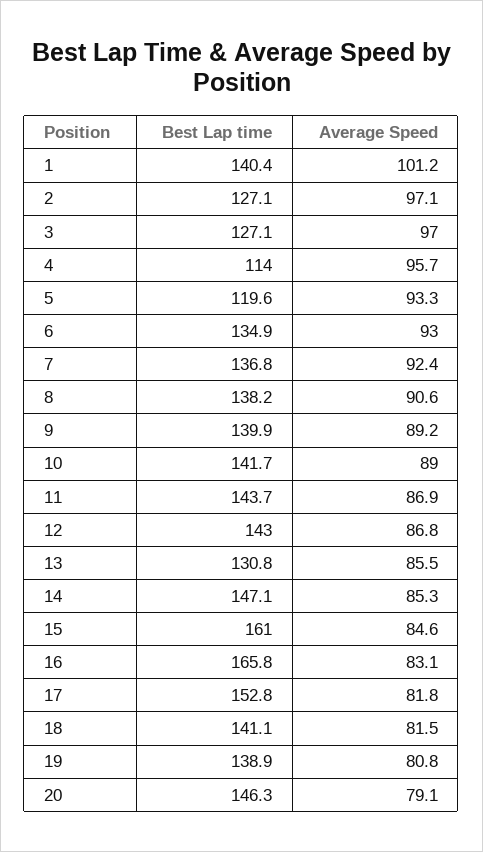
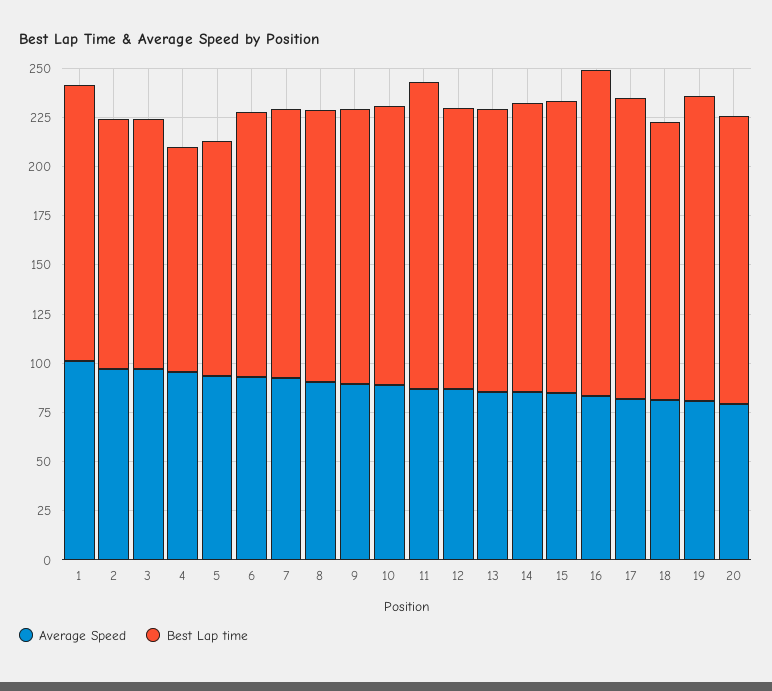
  {
    "Best Lap time": {
      "1": 140.4,
      "2": 127.1,
      "3": 127.1,
      "4": 114,
      "5": 119.6,
      "6": 134.9,
      "7": 136.8,
      "8": 138.2,
      "9": 139.9,
      "10": 141.7,
-     "11": 143.7,
+     "11": 155,
      "12": 143,
-     "13": 130.8,
+     "13": 145,
      "14": 147.1,
-     "15": 161,
+     "15": 150,
      "16": 165.8,
      "17": 152.8,
      "18": 141.1,
-     "19": 138.9,
+     "19": 155,
      "20": 146.3
    },
    "Average Speed": {
      "1": 101.2,
      "2": 97.1,
      "3": 97,
      "4": 95.7,
      "5": 93.3,
      "6": 93,
      "7": 92.4,
      "8": 90.6,
      "9": 89.2,
      "10": 89,
      "11": 86.9,
      "12": 86.8,
      "13": 85.5,
      "14": 85.3,
      "15": 84.6,
      "16": 83.1,
      "17": 81.8,
      "18": 81.5,
      "19": 80.8,
      "20": 79.1
    }
  }

